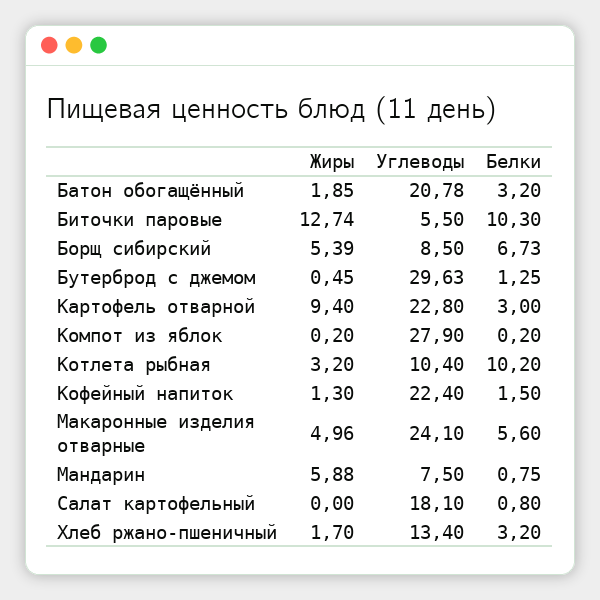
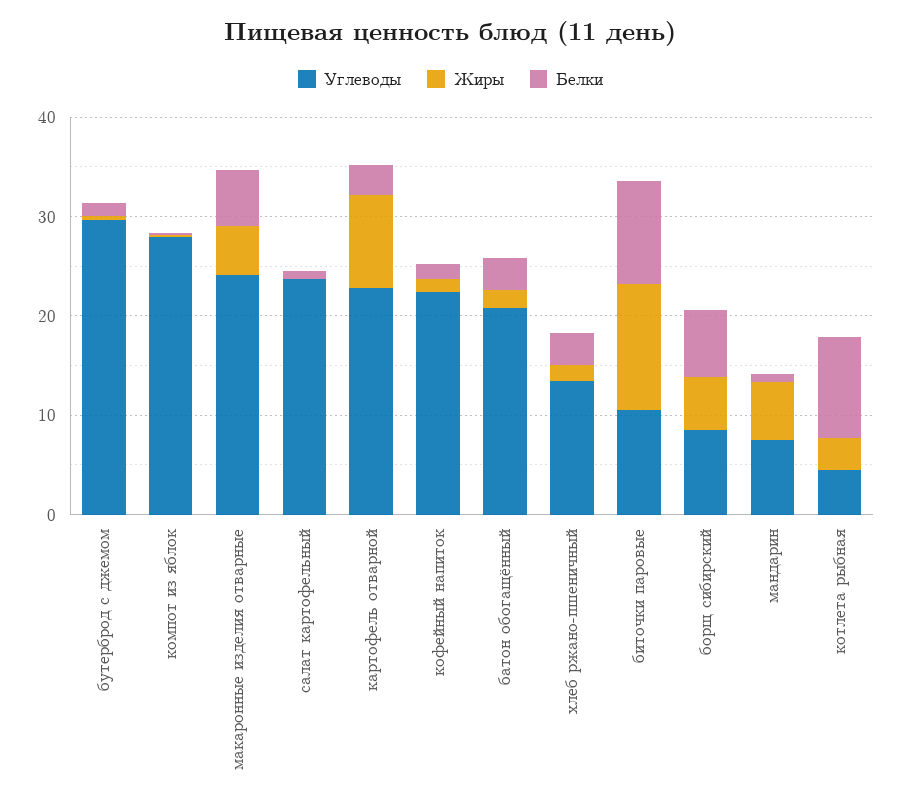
  {
    "Жиры": {
      "Батон обогащённый": 1.85,
      "Биточки паровые": 12.74,
      "Борщ сибирский": 5.39,
      "Бутерброд с джемом": 0.45,
      "Картофель отварной": 9.4,
      "Компот из яблок": 0.2,
      "Котлета рыбная": 3.2,
      "Кофейный напиток": 1.3,
      "Макаронные изделия отварные": 4.96,
      "Мандарин": 5.88,
      "Салат картофельный": 0,
      "Хлеб ржано-пшеничный": 1.7
    },
    "Углеводы": {
      "Батон обогащённый": 20.78,
-     "Биточки паровые": 5.5,
+     "Биточки паровые": 10,
      "Борщ сибирский": 8.5,
      "Бутерброд с джемом": 29.63,
      "Картофель отварной": 22.8,
      "Компот из яблок": 27.9,
-     "Котлета рыбная": 10.4,
+     "Котлета рыбная": 4,
      "Кофейный напиток": 22.4,
      "Макаронные изделия отварные": 24.1,
      "Мандарин": 7.5,
-     "Салат картофельный": 18.1,
+     "Салат картофельный": 24,
      "Хлеб ржано-пшеничный": 13.4
    },
    "Белки": {
      "Батон обогащённый": 3.2,
      "Биточки паровые": 10.3,
      "Борщ сибирский": 6.73,
      "Бутерброд с джемом": 1.25,
      "Картофель отварной": 3,
      "Компот из яблок": 0.2,
      "Котлета рыбная": 10.2,
      "Кофейный напиток": 1.5,
      "Макаронные изделия отварные": 5.6,
      "Мандарин": 0.75,
      "Салат картофельный": 0.8,
      "Хлеб ржано-пшеничный": 3.2
    }
  }

